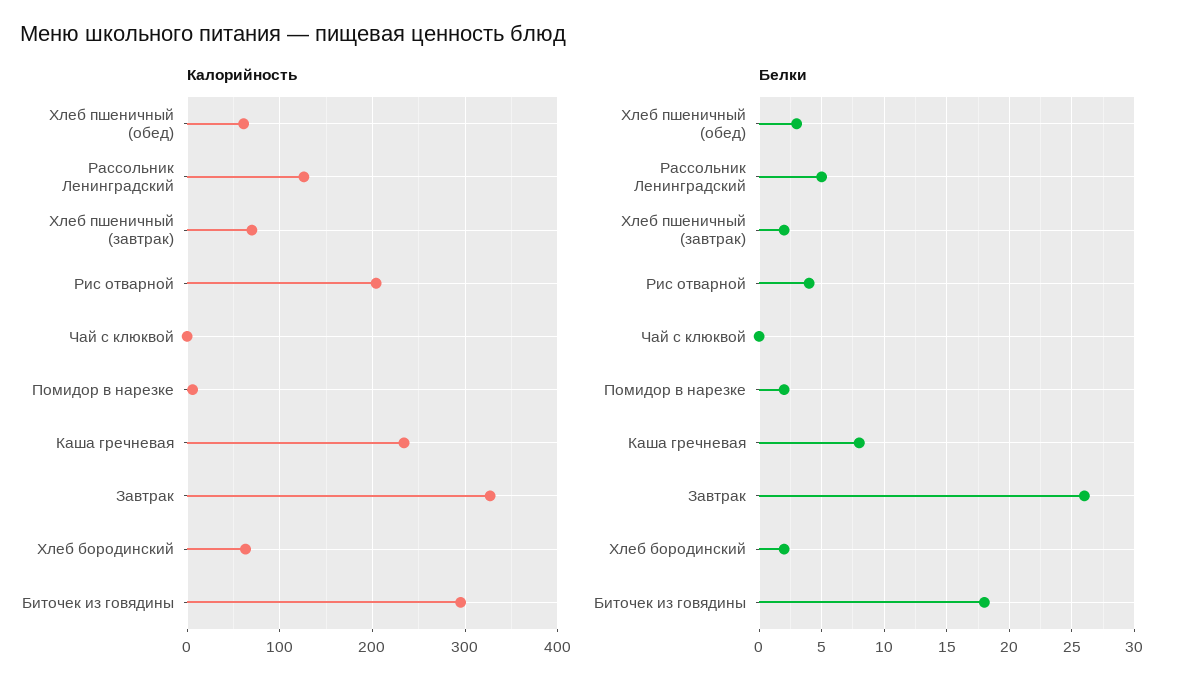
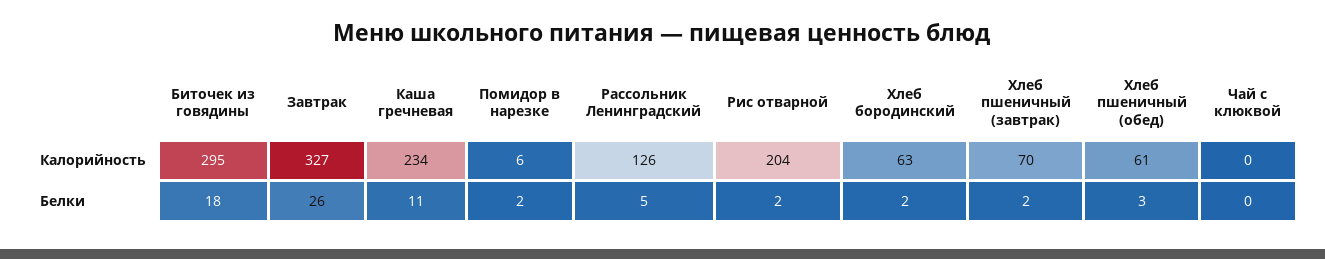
  {
    "Калорийность": {
      "Хлеб пшеничный (обед)": 61,
      "Рассольник Ленинградский": 126,
      "Хлеб пшеничный (завтрак)": 70,
      "Рис отварной": 204,
      "Чай с клюквой": 0,
      "Помидор в нарезке": 6,
      "Каша гречневая": 234,
      "Завтрак": 327,
      "Хлеб бородинский": 63,
      "Биточек из говядины": 295
    },
    "Белки": {
      "Хлеб пшеничный (обед)": 3,
      "Рассольник Ленинградский": 5,
      "Хлеб пшеничный (завтрак)": 2,
-     "Рис отварной": 4,
+     "Рис отварной": 2,
      "Чай с клюквой": 0,
      "Помидор в нарезке": 2,
-     "Каша гречневая": 8,
+     "Каша гречневая": 11,
      "Завтрак": 26,
      "Хлеб бородинский": 2,
      "Биточек из говядины": 18
    }
  }

